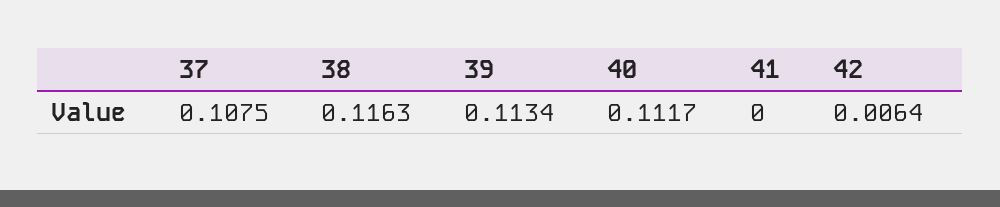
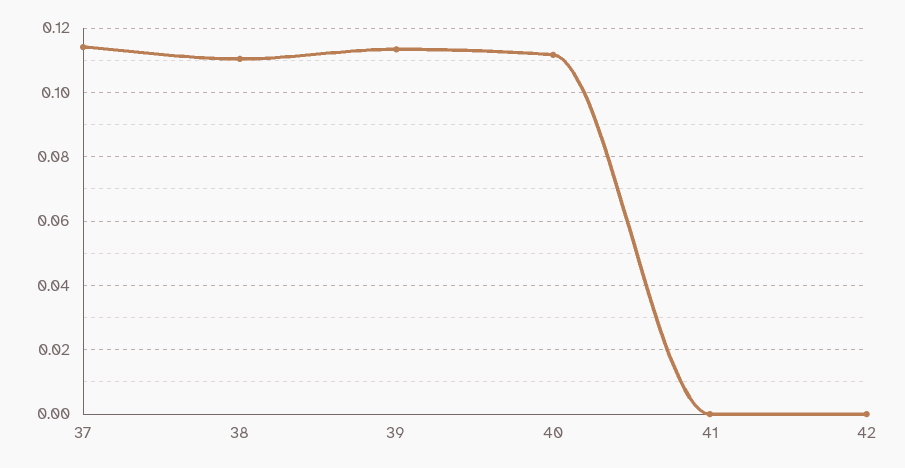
  {
-   "37": 0.1075,
+   "37": 0.114,
-   "38": 0.1163,
+   "38": 0.11,
    "39": 0.1134,
    "40": 0.1117,
    "41": 0,
-   "42": 0.0064
+   "42": 0
  }

